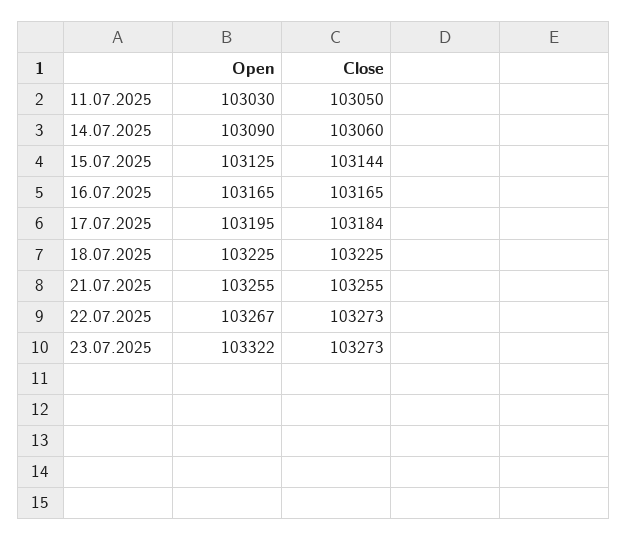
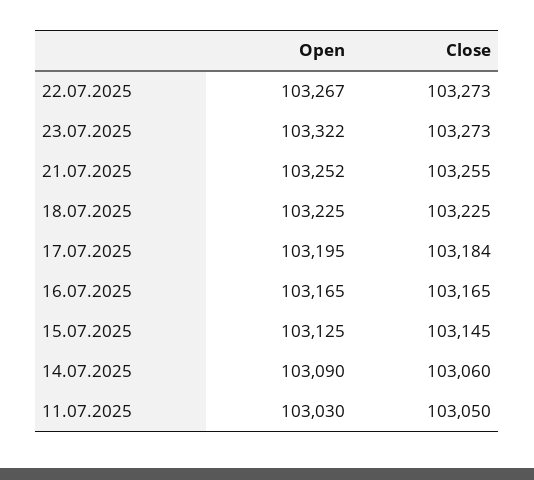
  {
    "Open": {
      "11.07.2025": 103030,
      "14.07.2025": 103090,
      "15.07.2025": 103125,
      "16.07.2025": 103165,
      "17.07.2025": 103195,
      "18.07.2025": 103225,
-     "21.07.2025": 103255,
+     "21.07.2025": 103252,
      "22.07.2025": 103267,
      "23.07.2025": 103322
    },
    "Close": {
      "11.07.2025": 103050,
      "14.07.2025": 103060,
-     "15.07.2025": 103144,
+     "15.07.2025": 103145,
      "16.07.2025": 103165,
      "17.07.2025": 103184,
      "18.07.2025": 103225,
      "21.07.2025": 103255,
      "22.07.2025": 103273,
      "23.07.2025": 103273
    }
  }

